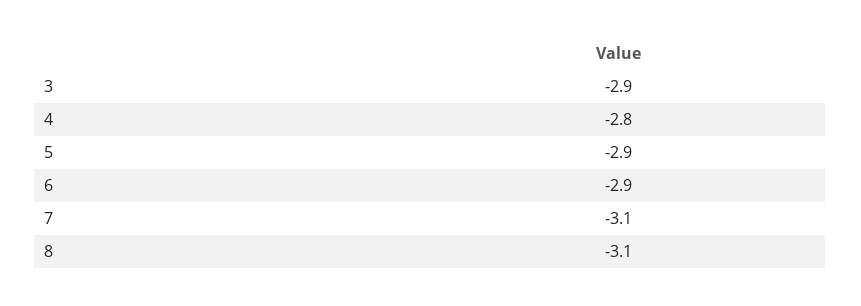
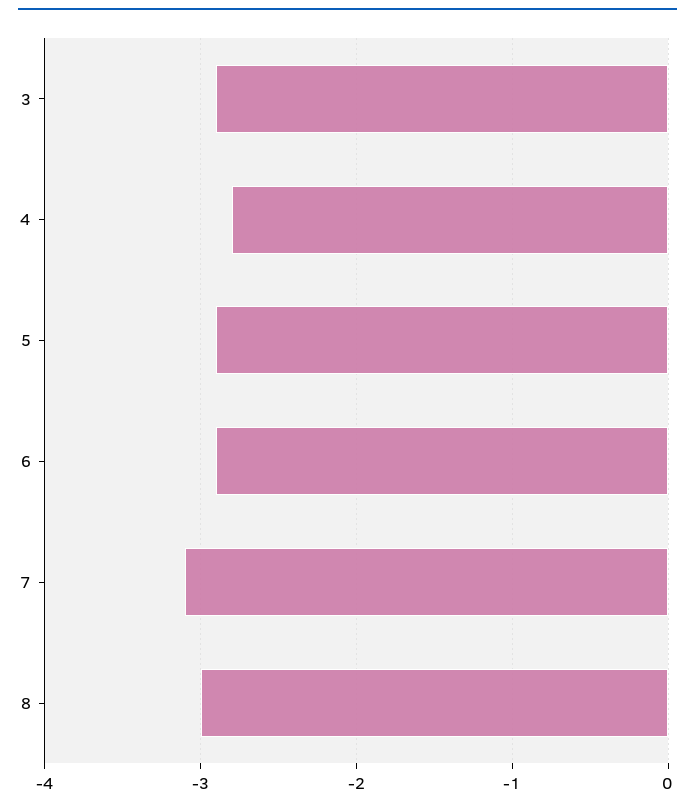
  {
    "3": -2.9,
    "4": -2.8,
    "5": -2.9,
    "6": -2.9,
    "7": -3.1,
-   "8": -3.1
+   "8": -3
  }

